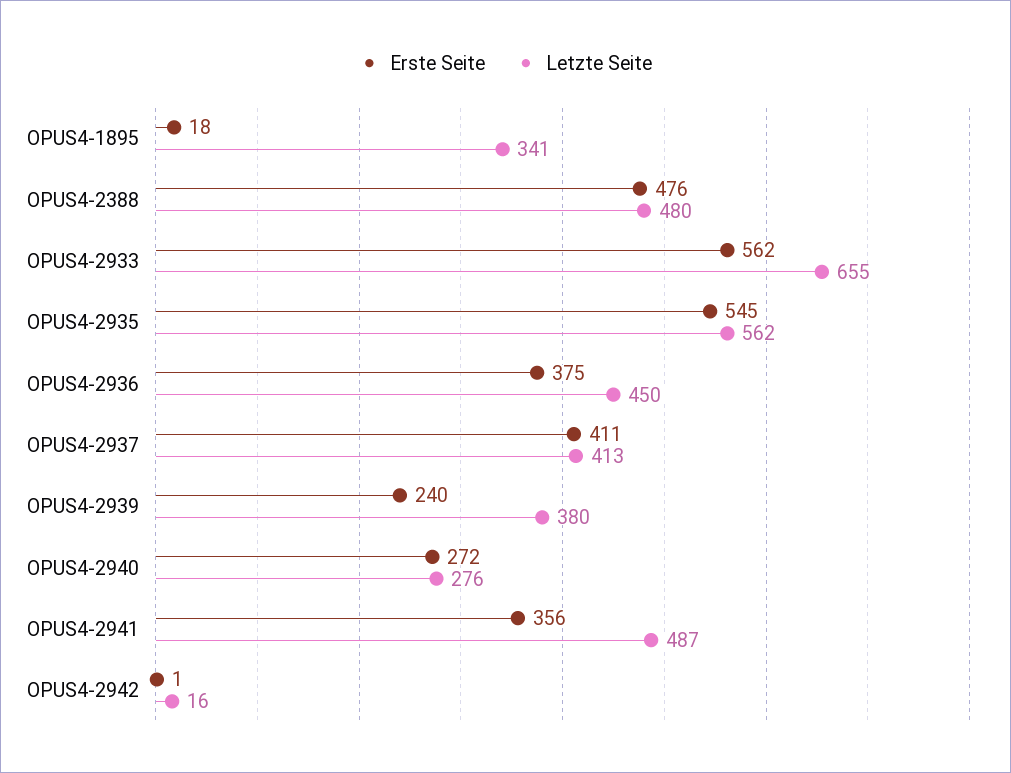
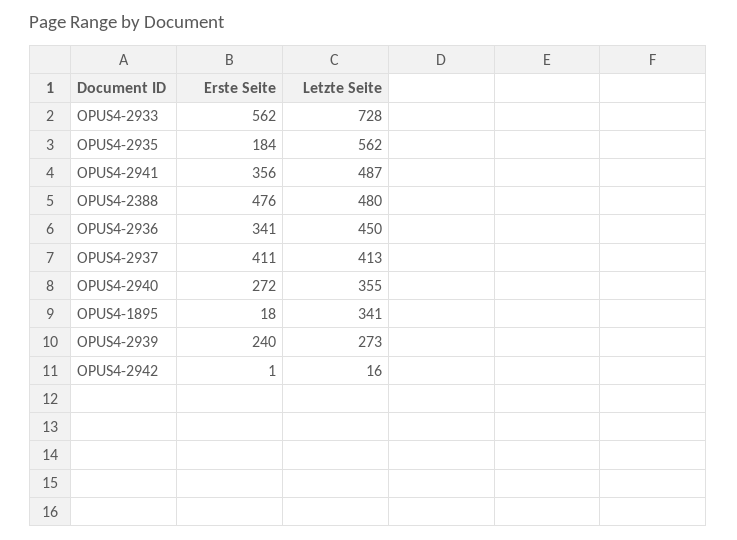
  {
    "Erste Seite": {
      "OPUS4-1895": 18,
      "OPUS4-2388": 476,
      "OPUS4-2933": 562,
-     "OPUS4-2935": 545,
+     "OPUS4-2935": 184,
-     "OPUS4-2936": 375,
+     "OPUS4-2936": 341,
      "OPUS4-2937": 411,
      "OPUS4-2939": 240,
      "OPUS4-2940": 272,
      "OPUS4-2941": 356,
      "OPUS4-2942": 1
    },
    "Letzte Seite": {
      "OPUS4-1895": 341,
      "OPUS4-2388": 480,
-     "OPUS4-2933": 655,
+     "OPUS4-2933": 728,
      "OPUS4-2935": 562,
      "OPUS4-2936": 450,
      "OPUS4-2937": 413,
-     "OPUS4-2939": 380,
+     "OPUS4-2939": 273,
-     "OPUS4-2940": 276,
+     "OPUS4-2940": 355,
      "OPUS4-2941": 487,
      "OPUS4-2942": 16
    }
  }

